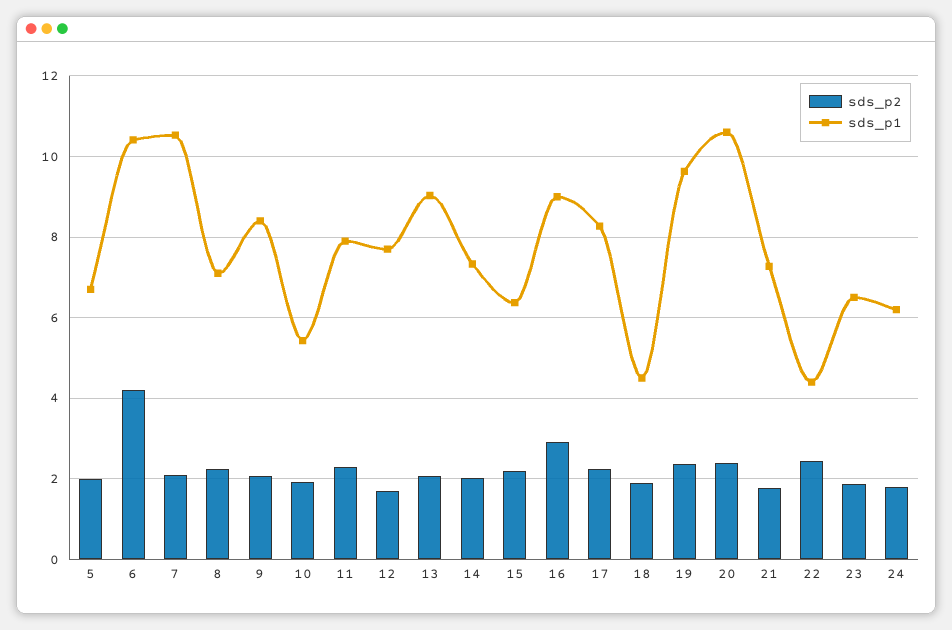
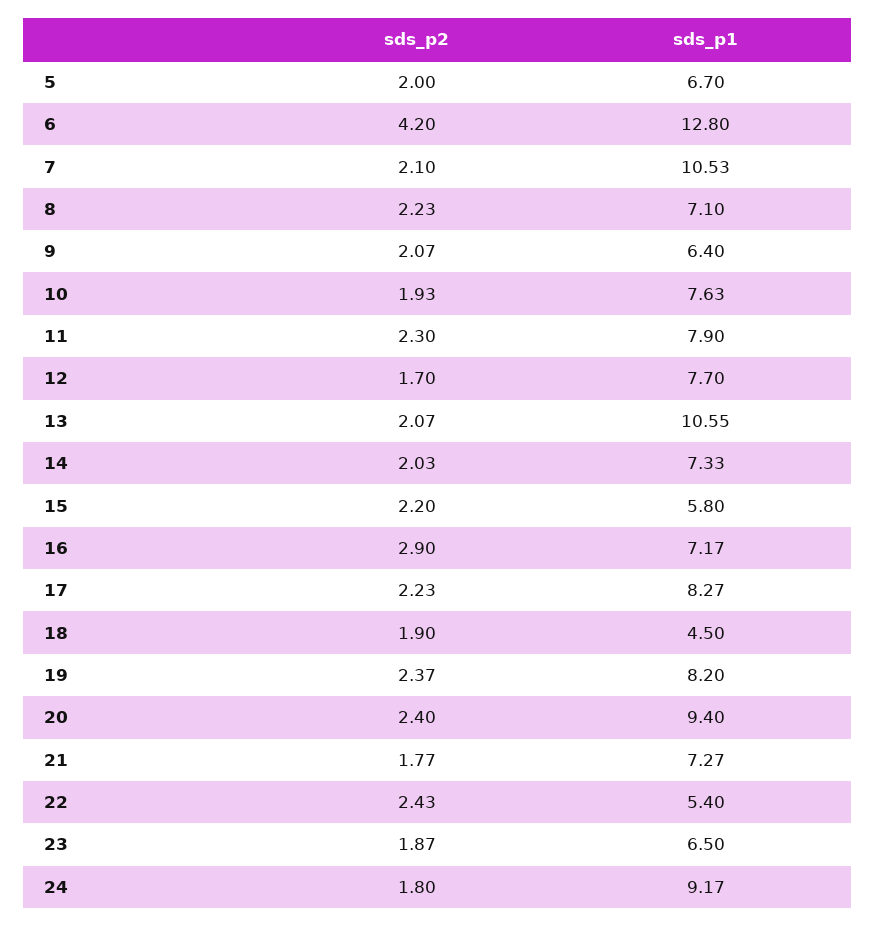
  {
    "sds_p2": {
      "5": 2,
      "6": 4.2,
      "7": 2.1,
      "8": 2.23,
      "9": 2.07,
      "10": 1.93,
      "11": 2.3,
      "12": 1.7,
      "13": 2.07,
      "14": 2.03,
      "15": 2.2,
      "16": 2.9,
      "17": 2.23,
      "18": 1.9,
      "19": 2.37,
      "20": 2.4,
      "21": 1.77,
      "22": 2.43,
      "23": 1.87,
      "24": 1.8
    },
    "sds_p1": {
      "5": 6.7,
-     "6": 10.4,
+     "6": 12.8,
      "7": 10.53,
      "8": 7.1,
-     "9": 8.4,
+     "9": 6.4,
-     "10": 5.4,
+     "10": 7.63,
      "11": 7.9,
      "12": 7.7,
-     "13": 9,
+     "13": 10.55,
      "14": 7.33,
-     "15": 6.4,
+     "15": 5.8,
-     "16": 9,
+     "16": 7.17,
      "17": 8.27,
      "18": 4.5,
-     "19": 9.6,
+     "19": 8.2,
-     "20": 10.6,
+     "20": 9.4,
      "21": 7.27,
-     "22": 4.4,
+     "22": 5.4,
      "23": 6.5,
-     "24": 6.2
+     "24": 9.17
    }
  }

